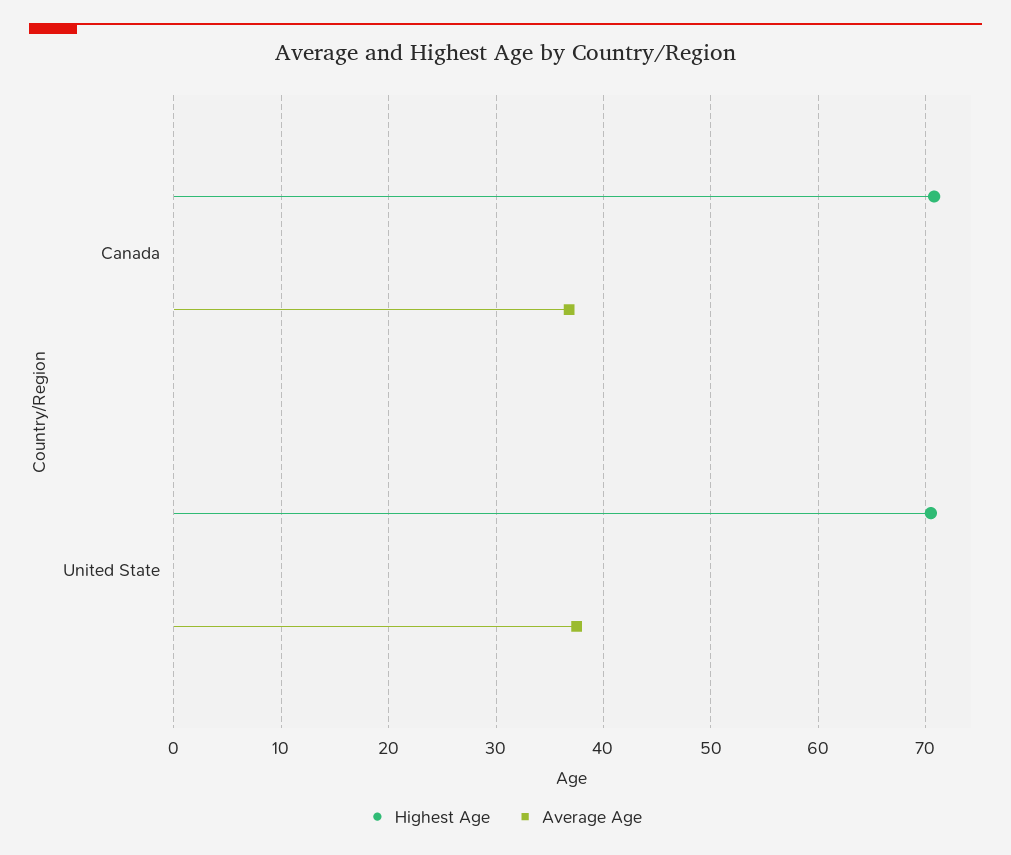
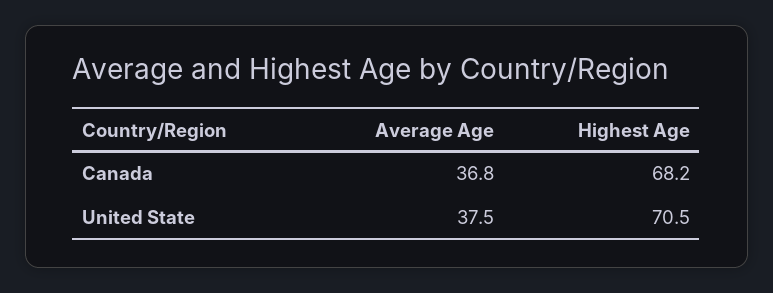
  {
    "Highest Age": {
-     "Canada": 71,
+     "Canada": 68.2,
      "United State": 70.5
    },
    "Average Age": {
      "Canada": 36.8,
      "United State": 37.5
    }
  }

